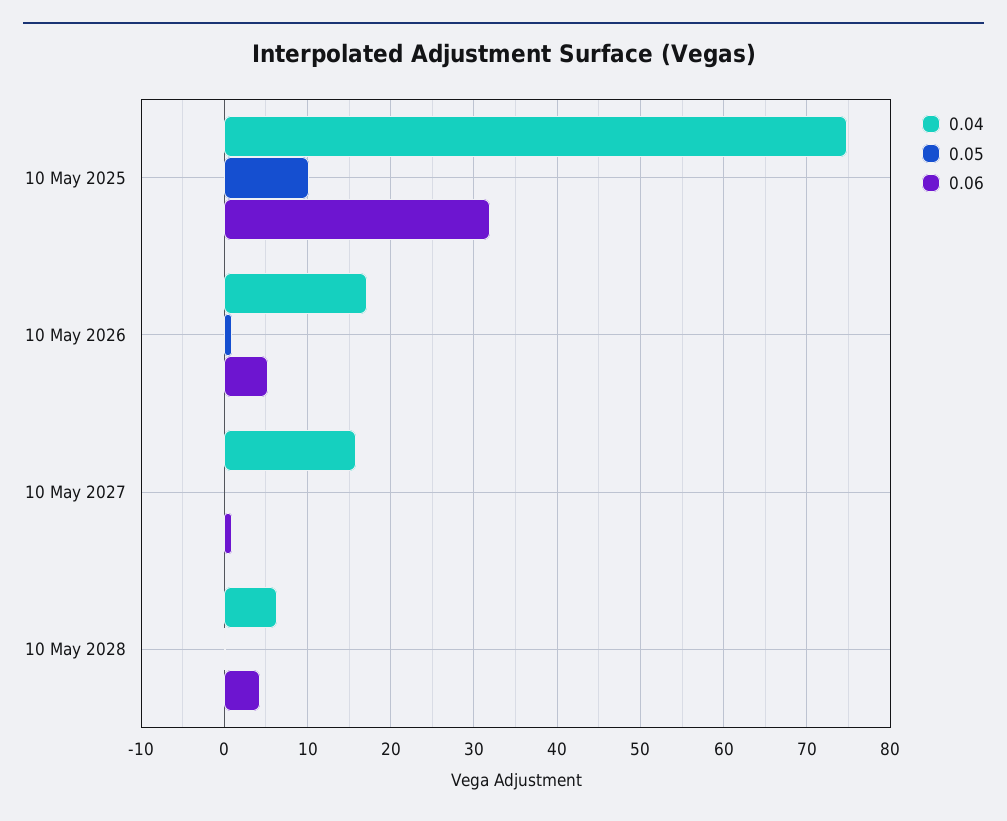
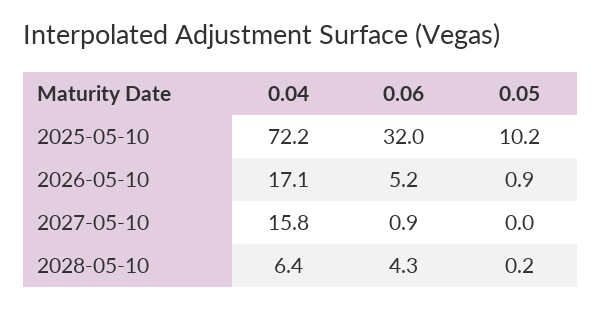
  {
    "0.04": {
-     "10 May 2025": 75,
+     "10 May 2025": 72.2,
      "10 May 2026": 17.1,
      "10 May 2027": 15.8,
      "10 May 2028": 6.4
    },
    "0.05": {
      "10 May 2025": 10.2,
      "10 May 2026": 0.9,
      "10 May 2027": 0,
      "10 May 2028": 0.2
    },
    "0.06": {
      "10 May 2025": 32,
      "10 May 2026": 5.2,
      "10 May 2027": 0.9,
      "10 May 2028": 4.3
    }
  }

